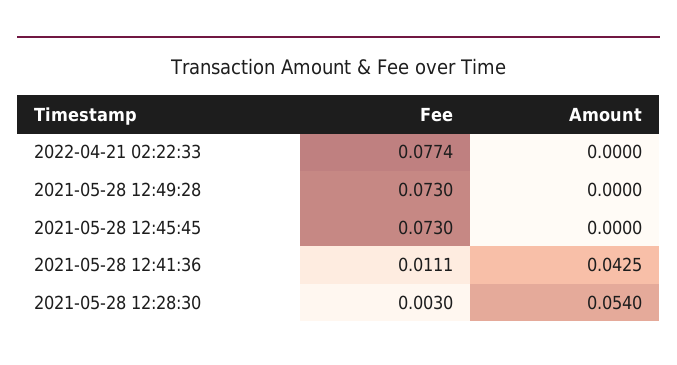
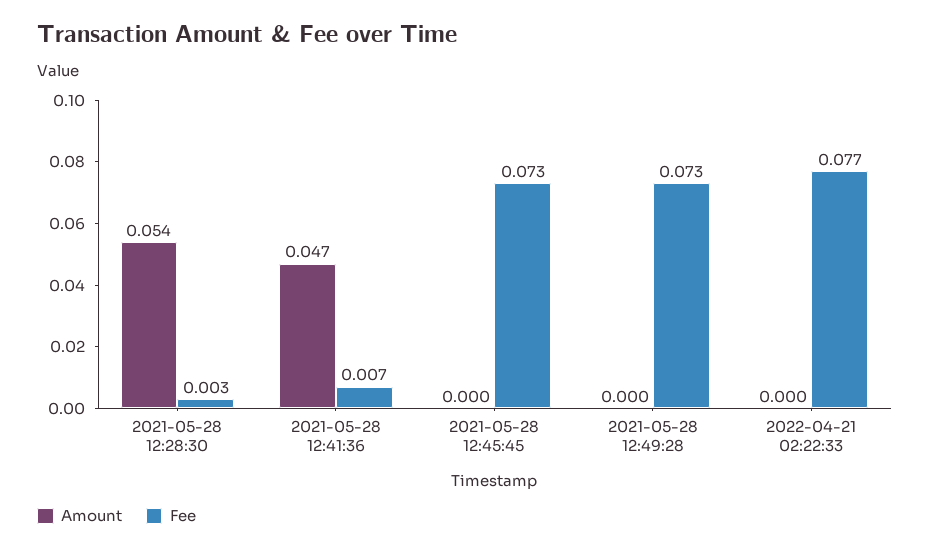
  {
    "Fee": {
      "2022-04-21 02:22:33": 0.0774,
      "2021-05-28 12:49:28": 0.073,
      "2021-05-28 12:45:45": 0.073,
-     "2021-05-28 12:41:36": 0.0111,
+     "2021-05-28 12:41:36": 0.007,
      "2021-05-28 12:28:30": 0.003
    },
    "Amount": {
      "2022-04-21 02:22:33": 0,
      "2021-05-28 12:49:28": 0,
      "2021-05-28 12:45:45": 0,
-     "2021-05-28 12:41:36": 0.0425,
+     "2021-05-28 12:41:36": 0.047,
      "2021-05-28 12:28:30": 0.054
    }
  }

